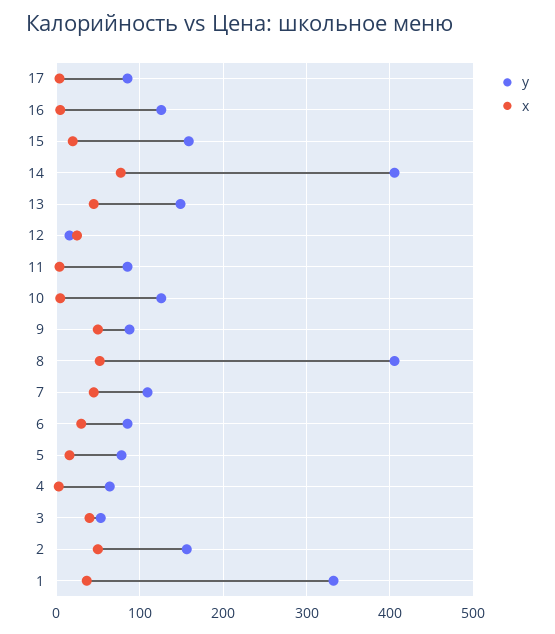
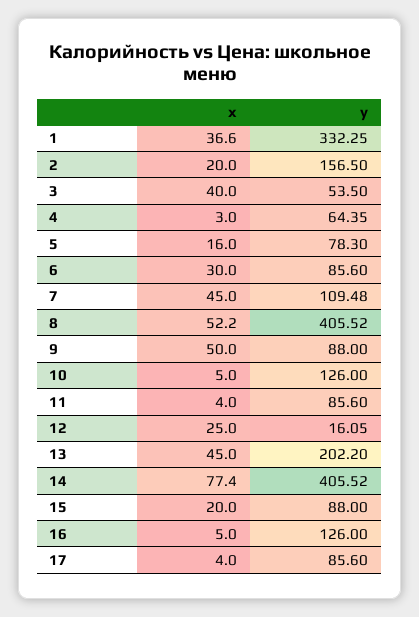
  {
    "y": {
      "17": 85.6,
      "16": 126,
-     "15": 160,
+     "15": 88,
      "14": 405.52,
-     "13": 150,
+     "13": 202.2,
      "12": 16.05,
      "11": 85.6,
      "10": 126,
      "9": 88,
      "8": 405.52,
      "7": 109.48,
      "6": 85.6,
      "5": 78.3,
      "4": 64.35,
      "3": 53.5,
      "2": 156.5,
      "1": 332.25
    },
    "x": {
      "17": 4,
      "16": 5,
      "15": 20,
      "14": 77.4,
      "13": 45,
      "12": 25,
      "11": 4,
      "10": 5,
      "9": 50,
      "8": 52.2,
      "7": 45,
      "6": 30,
      "5": 16,
      "4": 3,
      "3": 40,
-     "2": 50,
+     "2": 20,
      "1": 36.6
    }
  }

